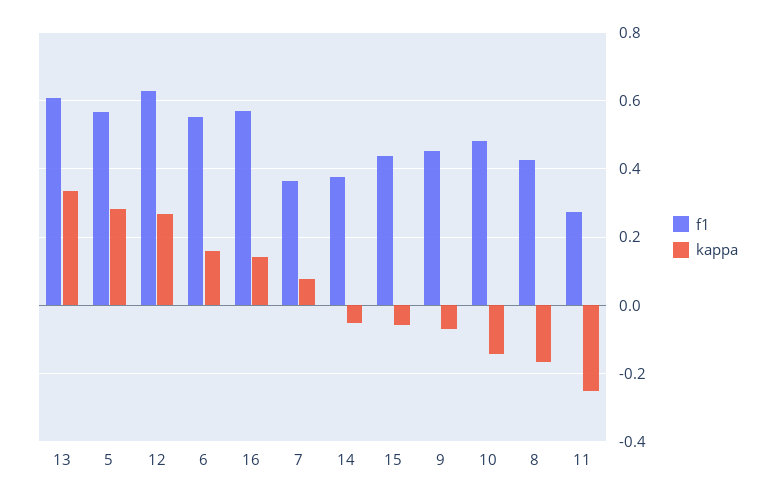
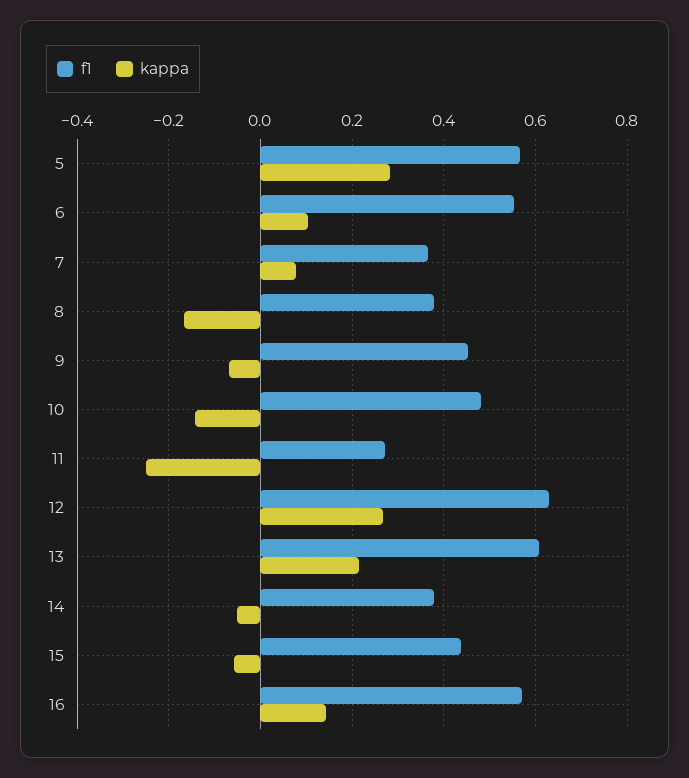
  {
    "f1": {
      "13": 0.6,
      "5": 0.56,
      "12": 0.62,
      "6": 0.56,
      "16": 0.58,
      "7": 0.36,
      "14": 0.38,
      "15": 0.44,
      "9": 0.46,
      "10": 0.48,
-     "8": 0.42,
+     "8": 0.38,
      "11": 0.28
    },
    "kappa": {
-     "13": 0.34,
+     "13": 0.22,
      "5": 0.28,
      "12": 0.26,
-     "6": 0.16,
+     "6": 0.1,
      "16": 0.14,
      "7": 0.08,
      "14": -0.06,
      "15": -0.06,
      "9": -0.06,
      "10": -0.14,
      "8": -0.16,
      "11": -0.26
    }
  }

